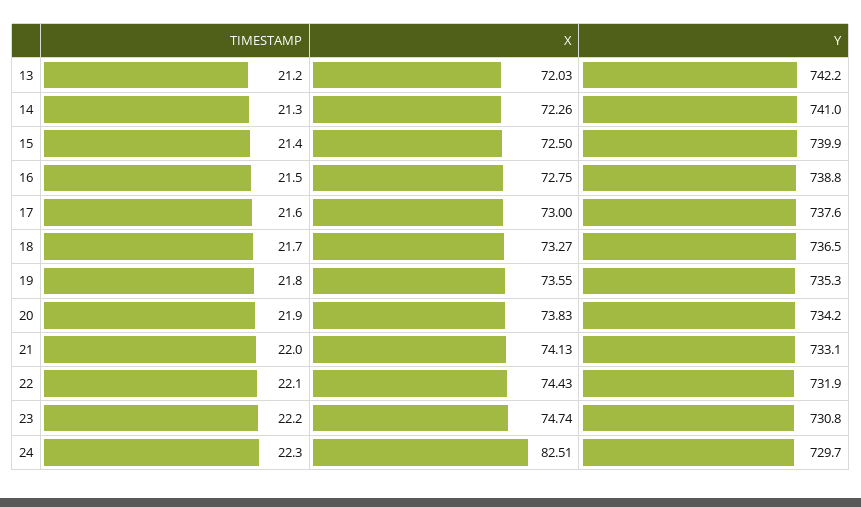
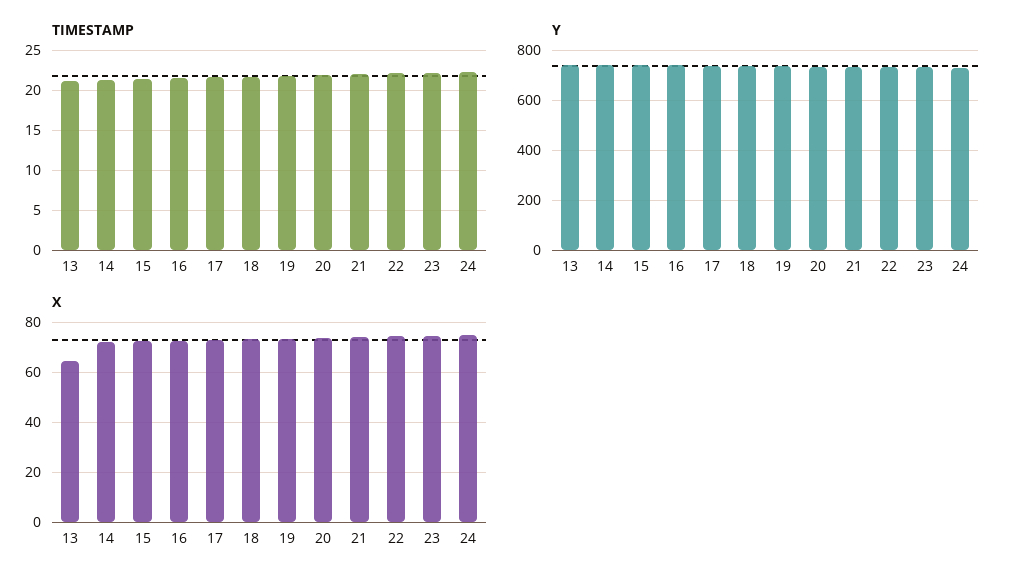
  {
    "TIMESTAMP": {
      "13": 21.2,
      "14": 21.3,
      "15": 21.4,
      "16": 21.5,
      "17": 21.6,
      "18": 21.7,
      "19": 21.8,
      "20": 21.9,
      "21": 22,
      "22": 22.1,
      "23": 22.2,
      "24": 22.3
    },
    "X": {
-     "13": 72.03,
+     "13": 65,
      "14": 72.26,
      "15": 72.5,
      "16": 72.75,
      "17": 73,
      "18": 73.27,
      "19": 73.55,
      "20": 73.83,
      "21": 74.13,
      "22": 74.43,
      "23": 74.74,
-     "24": 82.51
+     "24": 75
    },
    "Y": {
      "13": 742.2,
      "14": 741,
      "15": 739.9,
      "16": 738.8,
      "17": 737.6,
      "18": 736.5,
      "19": 735.3,
      "20": 734.2,
      "21": 733.1,
      "22": 731.9,
      "23": 730.8,
      "24": 729.7
    }
  }

